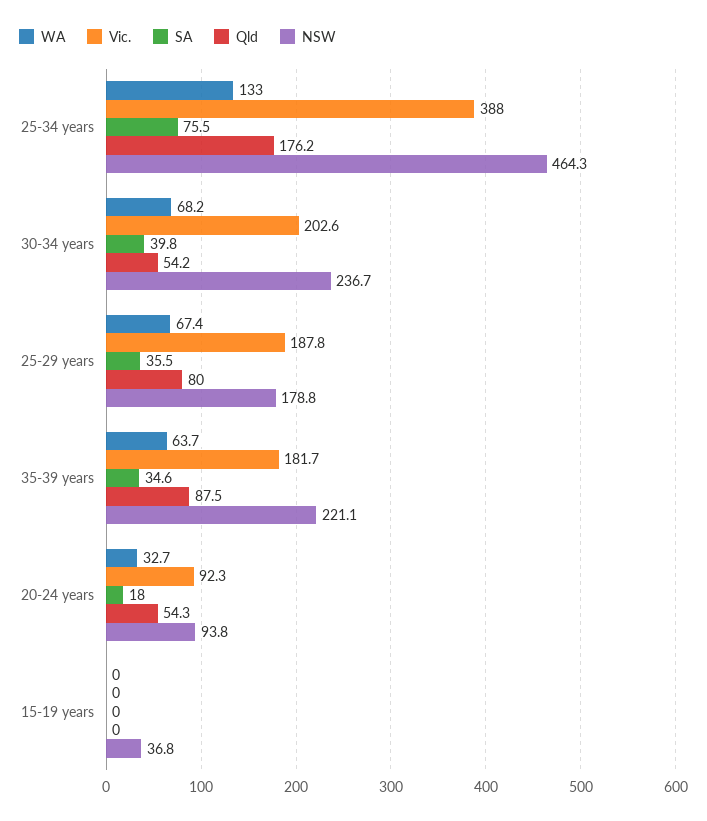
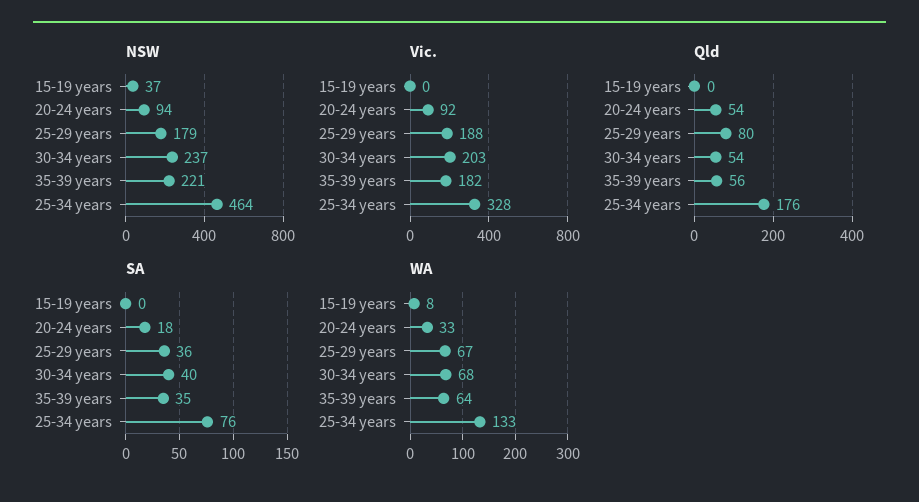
  {
    "WA": {
      "25-34 years": 133,
      "30-34 years": 68.2,
      "25-29 years": 67.4,
      "35-39 years": 63.7,
      "20-24 years": 32.7,
-     "15-19 years": 0
+     "15-19 years": 8
    },
    "Vic.": {
-     "25-34 years": 388,
+     "25-34 years": 328,
      "30-34 years": 202.6,
      "25-29 years": 187.8,
      "35-39 years": 181.7,
      "20-24 years": 92.3,
      "15-19 years": 0
    },
    "SA": {
      "25-34 years": 75.5,
      "30-34 years": 39.8,
      "25-29 years": 35.5,
      "35-39 years": 34.6,
      "20-24 years": 18,
      "15-19 years": 0
    },
    "Qld": {
      "25-34 years": 176.2,
      "30-34 years": 54.2,
      "25-29 years": 80,
-     "35-39 years": 87.5,
+     "35-39 years": 56,
      "20-24 years": 54.3,
      "15-19 years": 0
    },
    "NSW": {
      "25-34 years": 464.3,
      "30-34 years": 236.7,
      "25-29 years": 178.8,
      "35-39 years": 221.1,
      "20-24 years": 93.8,
      "15-19 years": 36.8
    }
  }

